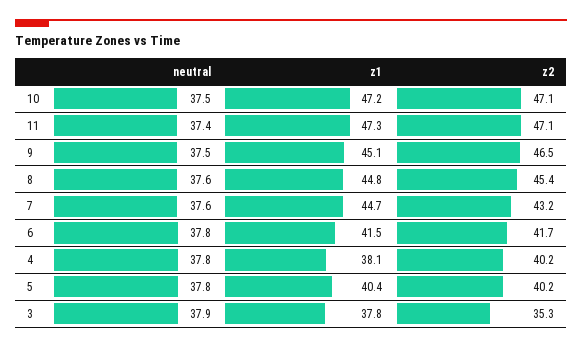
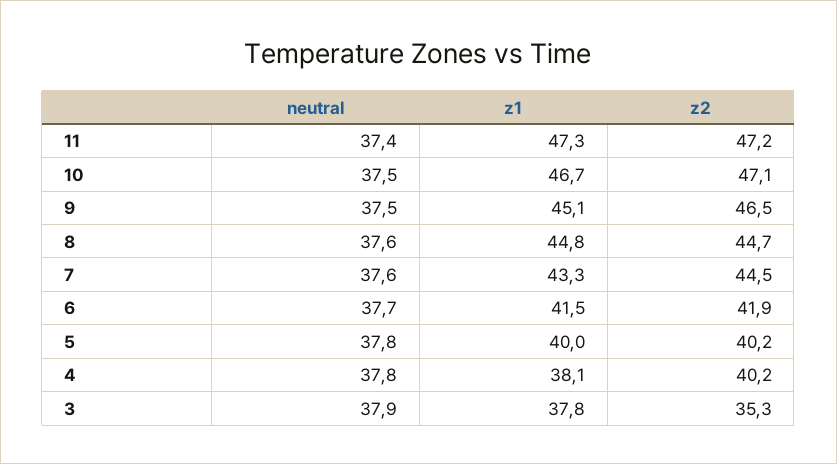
  {
    "neutral": {
      "10": 37.5,
      "11": 37.4,
      "9": 37.5,
      "8": 37.6,
      "7": 37.6,
-     "6": 37.8,
+     "6": 37.7,
      "4": 37.8,
      "5": 37.8,
      "3": 37.9
    },
    "z1": {
-     "10": 47.2,
+     "10": 46.7,
      "11": 47.3,
      "9": 45.1,
      "8": 44.8,
-     "7": 44.7,
+     "7": 43.3,
      "6": 41.5,
      "4": 38.1,
-     "5": 40.4,
+     "5": 40,
      "3": 37.8
    },
    "z2": {
      "10": 47.1,
-     "11": 47.1,
+     "11": 47.2,
      "9": 46.5,
-     "8": 45.4,
+     "8": 44.7,
-     "7": 43.2,
+     "7": 44.5,
-     "6": 41.7,
+     "6": 41.9,
      "4": 40.2,
      "5": 40.2,
      "3": 35.3
    }
  }

